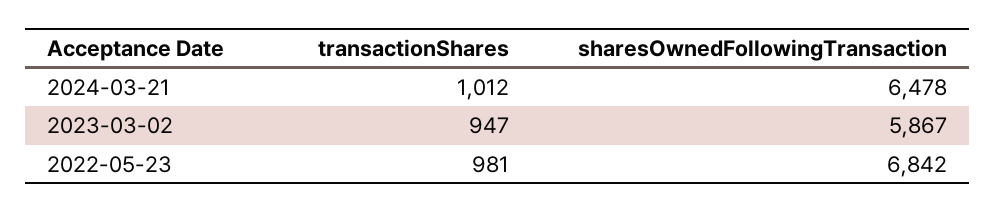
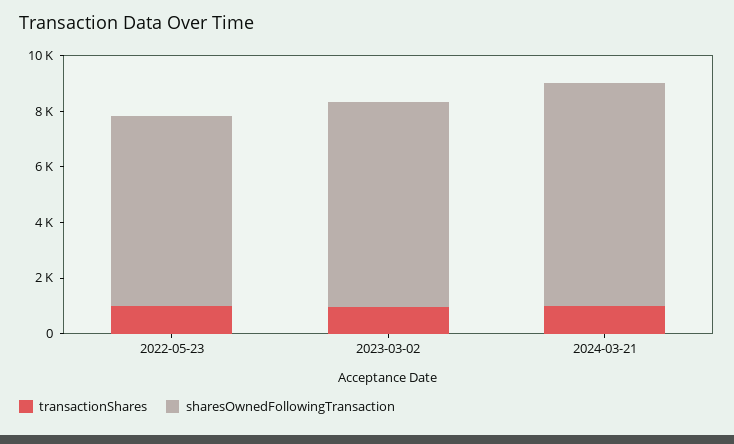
  {
    "transactionShares": {
      "2024-03-21": 1012,
      "2023-03-02": 947,
      "2022-05-23": 981
    },
    "sharesOwnedFollowingTransaction": {
-     "2024-03-21": 6478,
+     "2024-03-21": 8000,
-     "2023-03-02": 5867,
+     "2023-03-02": 7500,
      "2022-05-23": 6842
    }
  }

